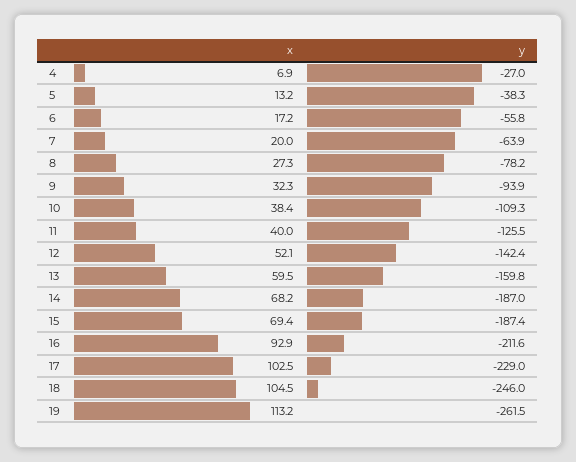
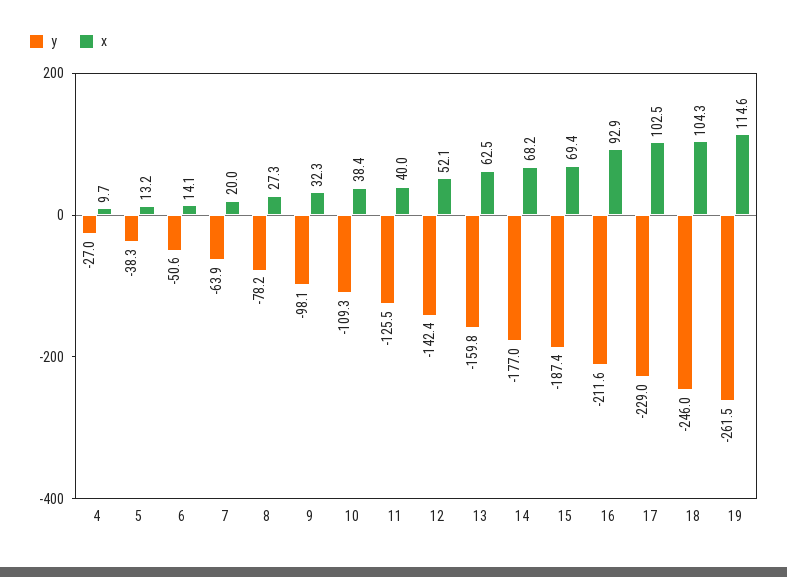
  {
    "x": {
-     "4": 6.9,
+     "4": 9.7,
      "5": 13.2,
-     "6": 17.2,
+     "6": 14.1,
      "7": 20,
      "8": 27.3,
      "9": 32.3,
      "10": 38.4,
      "11": 40,
      "12": 52.1,
-     "13": 59.5,
+     "13": 62.5,
      "14": 68.2,
      "15": 69.4,
      "16": 92.9,
      "17": 102.5,
-     "18": 104.5,
+     "18": 104.3,
-     "19": 113.2
+     "19": 114.6
    },
    "y": {
      "4": -27,
      "5": -38.3,
-     "6": -55.8,
+     "6": -50.6,
      "7": -63.9,
      "8": -78.2,
-     "9": -93.9,
+     "9": -98.1,
      "10": -109.3,
      "11": -125.5,
      "12": -142.4,
      "13": -159.8,
-     "14": -187,
+     "14": -177,
      "15": -187.4,
      "16": -211.6,
      "17": -229,
      "18": -246,
      "19": -261.5
    }
  }

